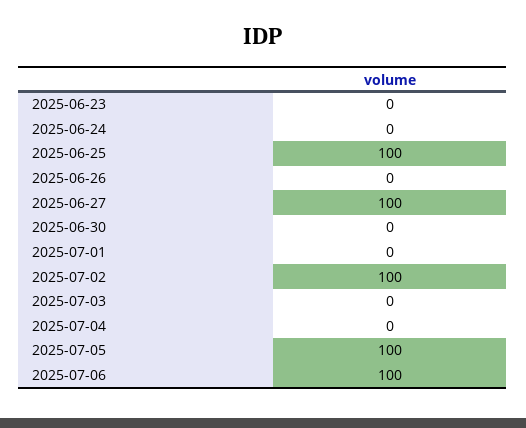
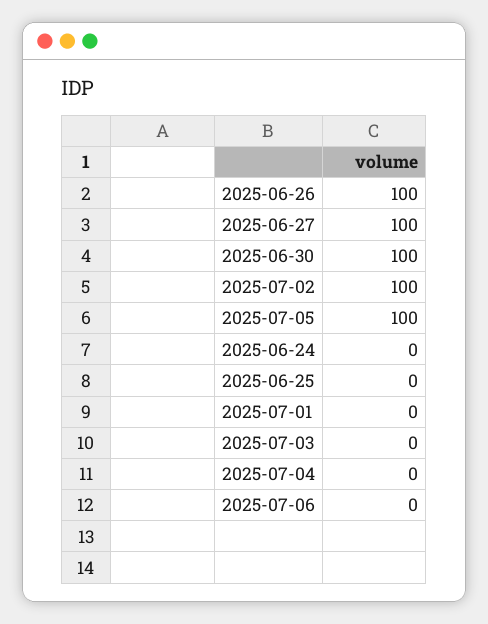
  {
-   "2025-06-23": 0,
    "2025-06-24": 0,
-   "2025-06-25": 100,
+   "2025-06-25": 0,
-   "2025-06-26": 0,
+   "2025-06-26": 100,
    "2025-06-27": 100,
-   "2025-06-30": 0,
+   "2025-06-30": 100,
    "2025-07-01": 0,
    "2025-07-02": 100,
    "2025-07-03": 0,
    "2025-07-04": 0,
    "2025-07-05": 100,
-   "2025-07-06": 100
+   "2025-07-06": 0
  }

